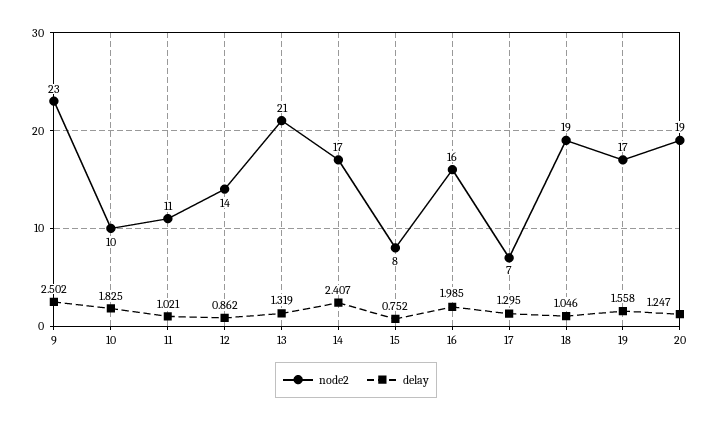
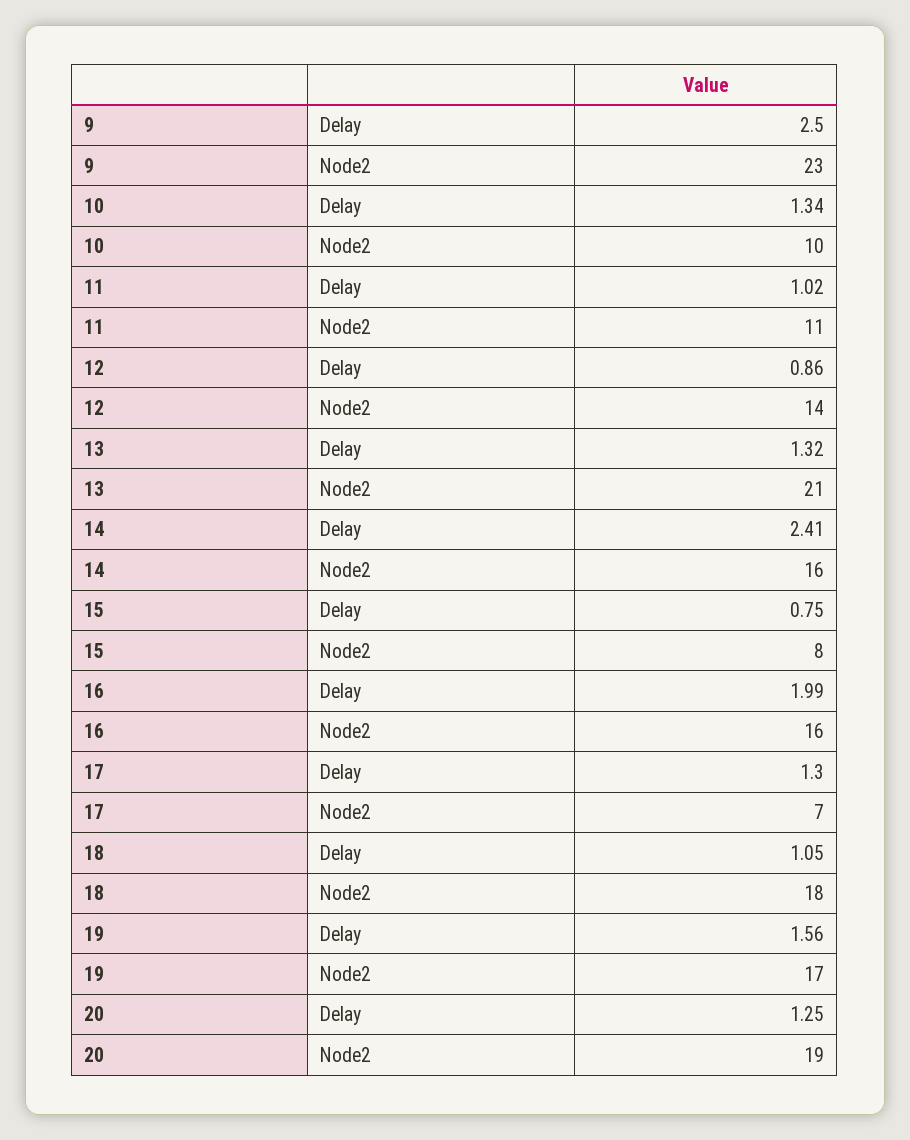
  {
    "node2": {
      "9": 23,
      "10": 10,
      "11": 11,
      "12": 14,
      "13": 21,
-     "14": 17,
+     "14": 16,
      "15": 8,
      "16": 16,
      "17": 7,
-     "18": 19,
+     "18": 18,
      "19": 17,
      "20": 19
    },
    "delay": {
      "9": 2.502,
-     "10": 1.825,
+     "10": 1.34,
      "11": 1.021,
      "12": 0.862,
      "13": 1.319,
      "14": 2.407,
      "15": 0.752,
      "16": 1.985,
      "17": 1.295,
      "18": 1.046,
      "19": 1.558,
      "20": 1.247
    }
  }

